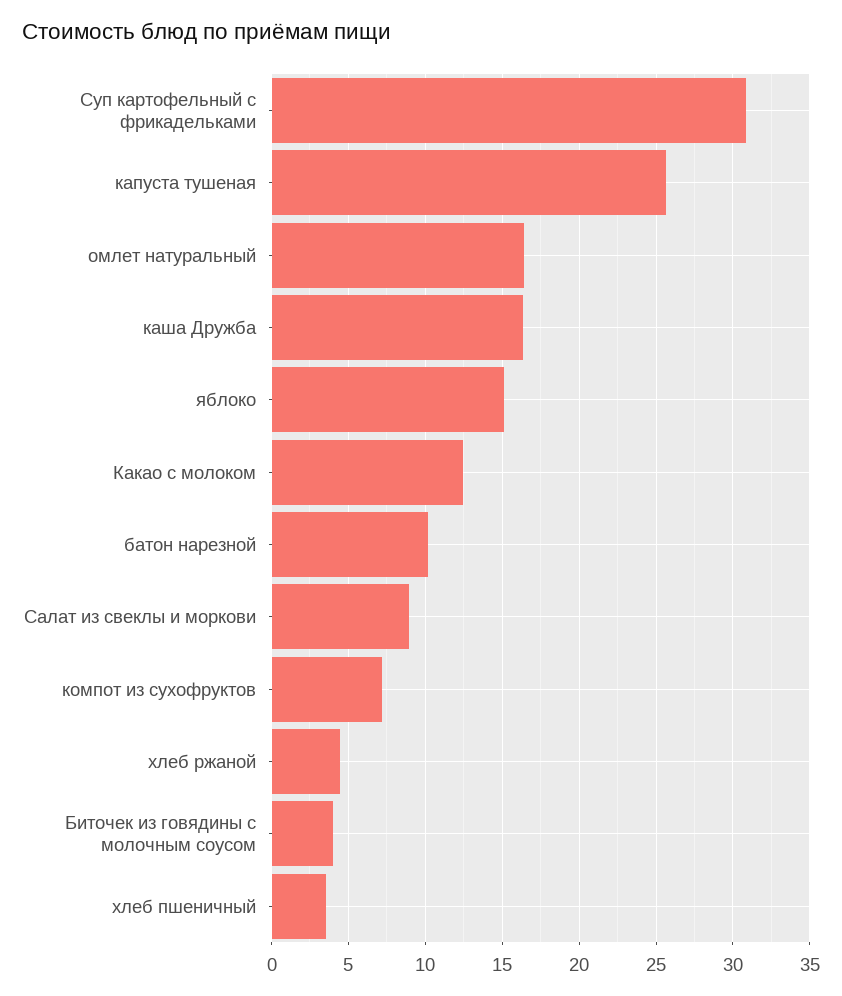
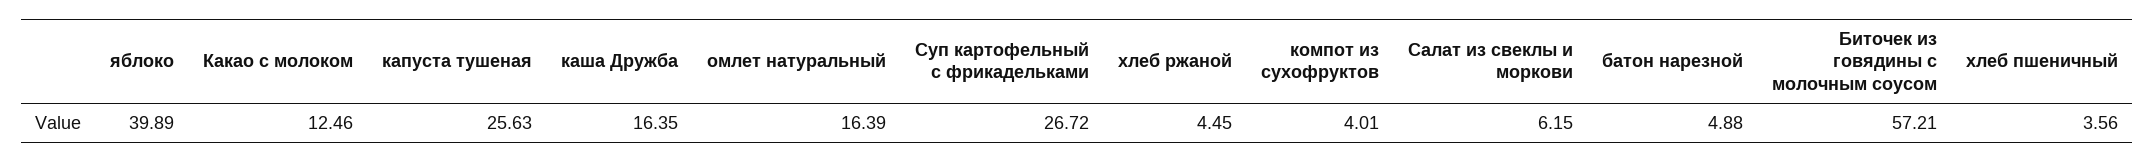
  {
-   "Суп картофельный с фрикадельками": 31,
+   "Суп картофельный с фрикадельками": 26.72,
    "капуста тушеная": 25.63,
    "омлет натуральный": 16.39,
    "каша Дружба": 16.35,
-   "яблоко": 15,
+   "яблоко": 39.89,
    "Какао с молоком": 12.46,
-   "батон нарезной": 10,
+   "батон нарезной": 4.88,
-   "Салат из свеклы и моркови": 9,
+   "Салат из свеклы и моркови": 6.15,
-   "компот из сухофруктов": 7,
+   "компот из сухофруктов": 4.01,
    "хлеб ржаной": 4.45,
-   "Биточек из говядины с молочным соусом": 4,
+   "Биточек из говядины с молочным соусом": 57.21,
    "хлеб пшеничный": 3.56
  }

